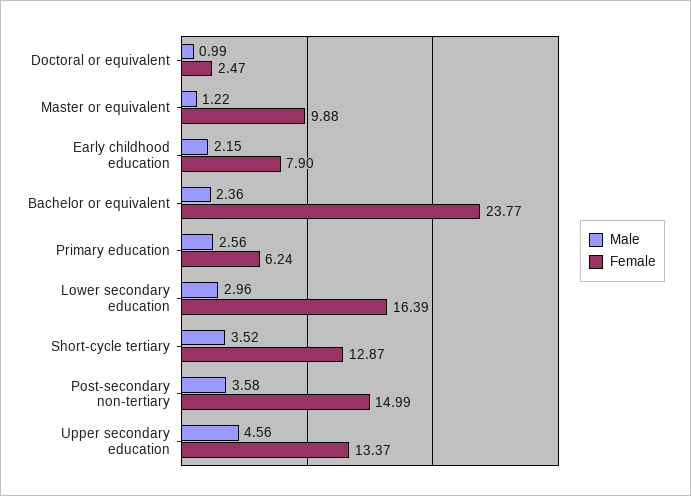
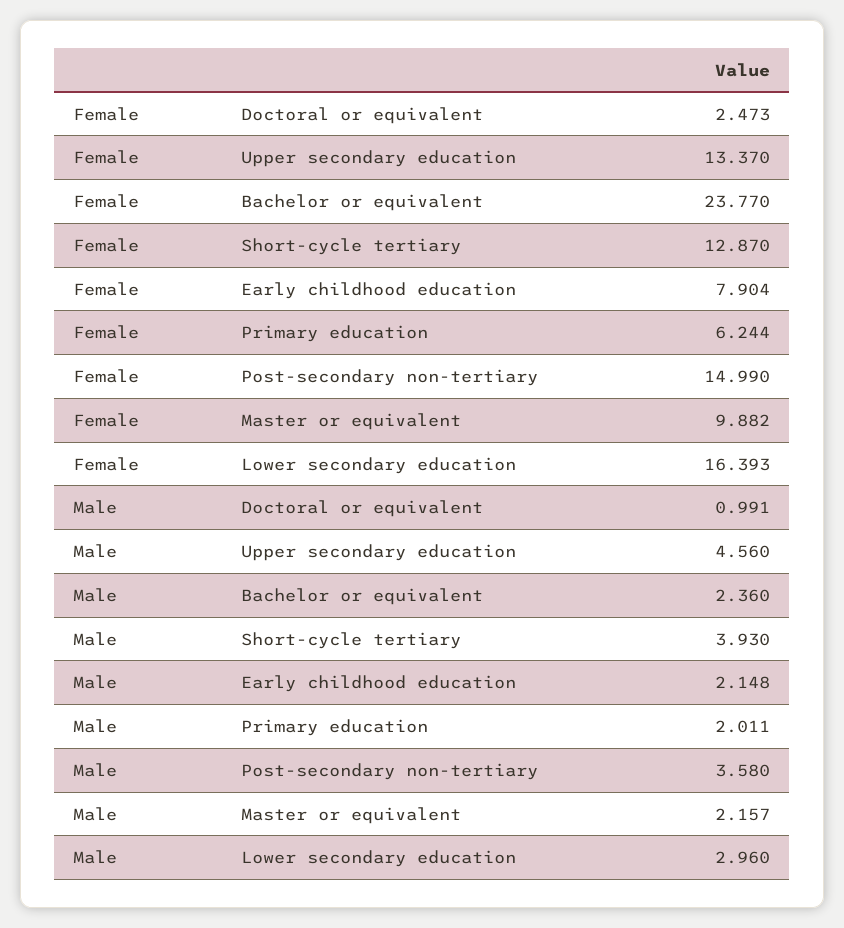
  {
    "Male": {
      "Doctoral or equivalent": 0.991,
-     "Master or equivalent": 1.22,
+     "Master or equivalent": 2.157,
      "Early childhood education": 2.148,
      "Bachelor or equivalent": 2.36,
-     "Primary education": 2.56,
+     "Primary education": 2.011,
      "Lower secondary education": 2.96,
-     "Short-cycle tertiary": 3.52,
+     "Short-cycle tertiary": 3.93,
      "Post-secondary non-tertiary": 3.58,
      "Upper secondary education": 4.56
    },
    "Female": {
      "Doctoral or equivalent": 2.473,
      "Master or equivalent": 9.882,
      "Early childhood education": 7.904,
      "Bachelor or equivalent": 23.77,
      "Primary education": 6.244,
      "Lower secondary education": 16.393,
      "Short-cycle tertiary": 12.87,
      "Post-secondary non-tertiary": 14.99,
      "Upper secondary education": 13.37
    }
  }

